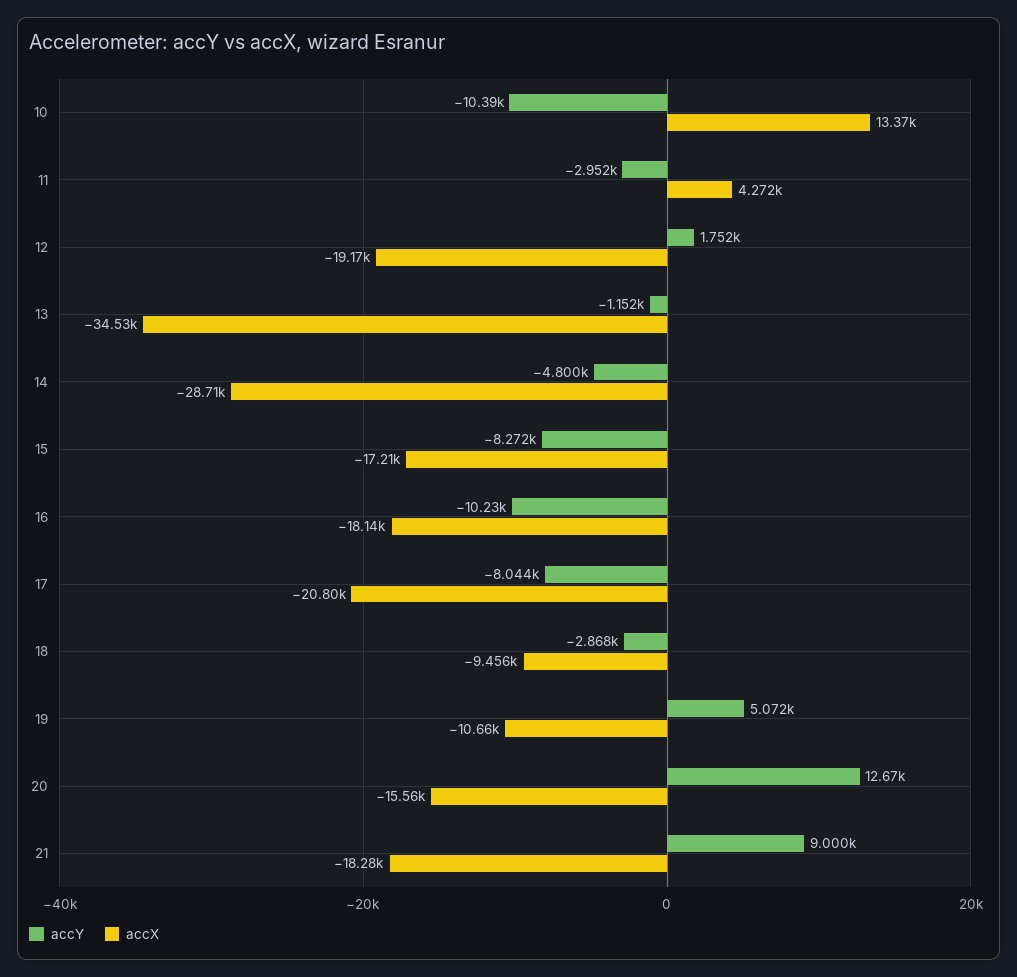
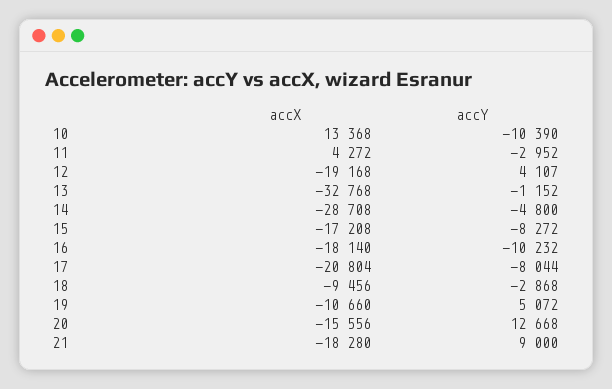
  {
    "accY": {
      "10": -10390,
      "11": -2952,
-     "12": 1752,
+     "12": 4107,
      "13": -1152,
      "14": -4800,
      "15": -8272,
      "16": -10232,
      "17": -8044,
      "18": -2868,
      "19": 5072,
      "20": 12668,
      "21": 9000
    },
    "accX": {
      "10": 13368,
      "11": 4272,
      "12": -19168,
-     "13": -34530,
+     "13": -32768,
      "14": -28708,
      "15": -17208,
      "16": -18140,
      "17": -20804,
      "18": -9456,
      "19": -10660,
      "20": -15556,
      "21": -18280
    }
  }

